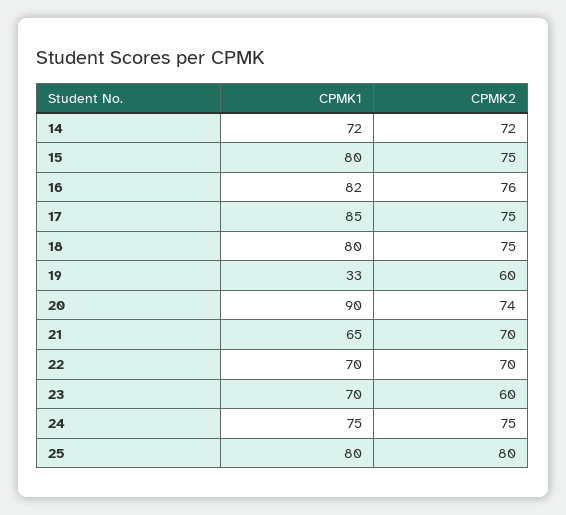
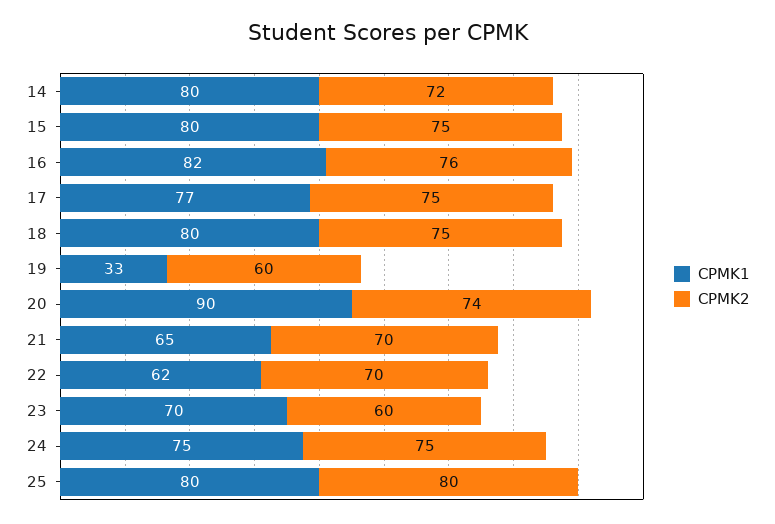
  {
    "CPMK1": {
-     "14": 72,
+     "14": 80,
      "15": 80,
      "16": 82,
-     "17": 85,
+     "17": 77,
      "18": 80,
      "19": 33,
      "20": 90,
      "21": 65,
-     "22": 70,
+     "22": 62,
      "23": 70,
      "24": 75,
      "25": 80
    },
    "CPMK2": {
      "14": 72,
      "15": 75,
      "16": 76,
      "17": 75,
      "18": 75,
      "19": 60,
      "20": 74,
      "21": 70,
      "22": 70,
      "23": 60,
      "24": 75,
      "25": 80
    }
  }

